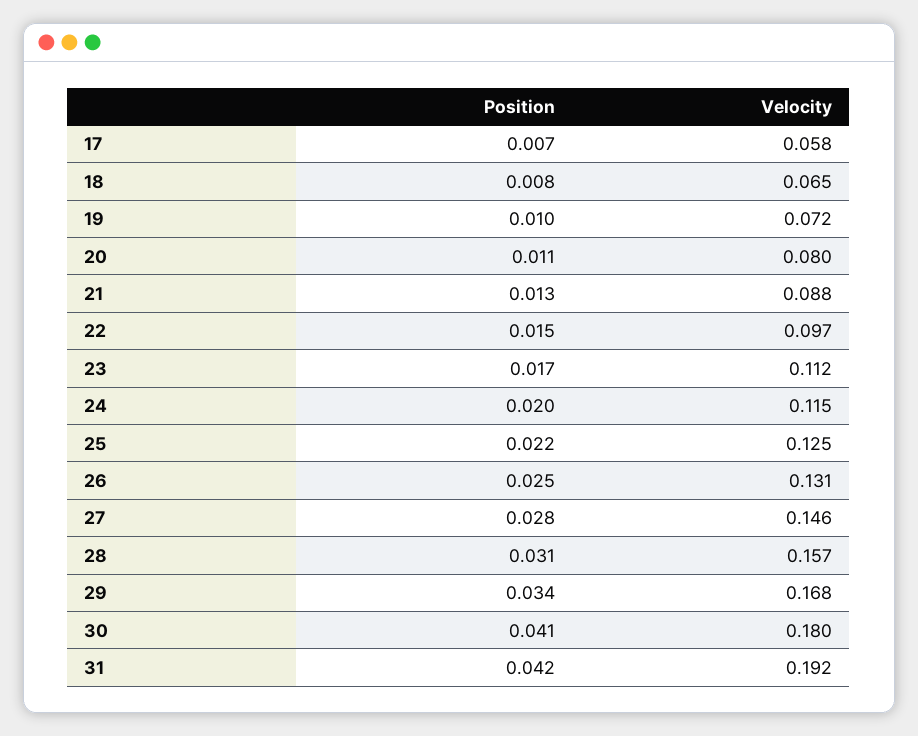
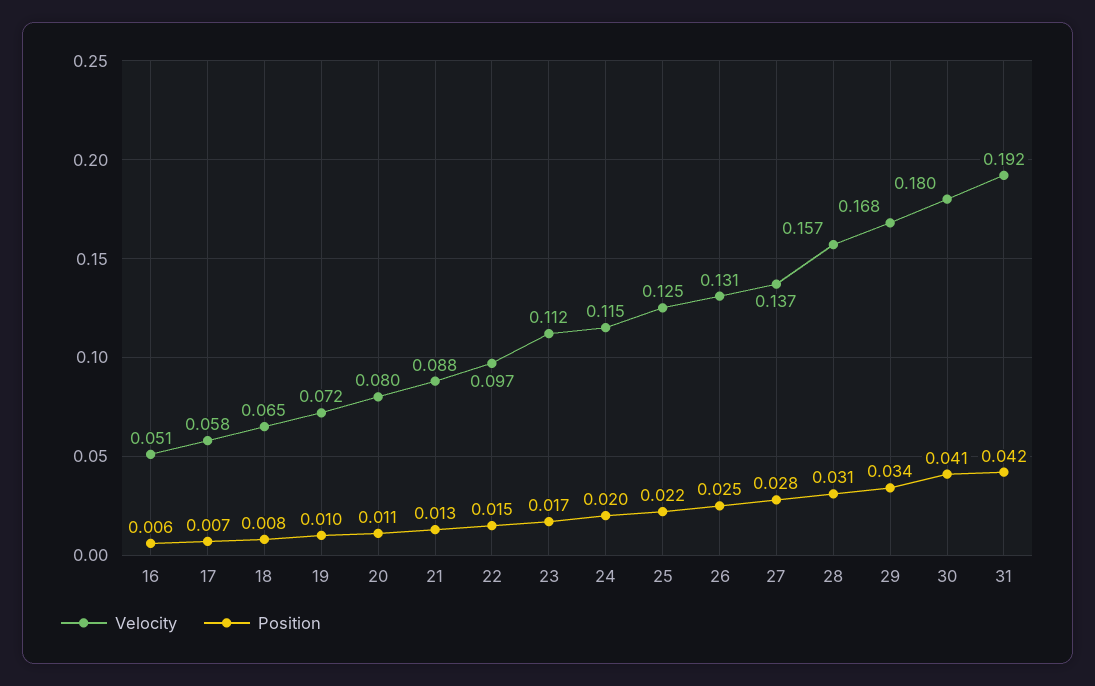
  {
    "Position": {
      "17": 0.007,
      "18": 0.008,
      "19": 0.01,
      "20": 0.011,
      "21": 0.013,
      "22": 0.015,
      "23": 0.017,
      "24": 0.02,
      "25": 0.022,
      "26": 0.025,
      "27": 0.028,
      "28": 0.031,
      "29": 0.034,
      "30": 0.041,
-     "31": 0.042
+     "31": 0.042,
+     "16": 0.006
    },
    "Velocity": {
      "17": 0.058,
      "18": 0.065,
      "19": 0.072,
      "20": 0.08,
      "21": 0.088,
      "22": 0.097,
      "23": 0.112,
      "24": 0.115,
      "25": 0.125,
      "26": 0.131,
-     "27": 0.146,
+     "27": 0.137,
      "28": 0.157,
      "29": 0.168,
      "30": 0.18,
-     "31": 0.192
+     "31": 0.192,
+     "16": 0.051
    }
  }

